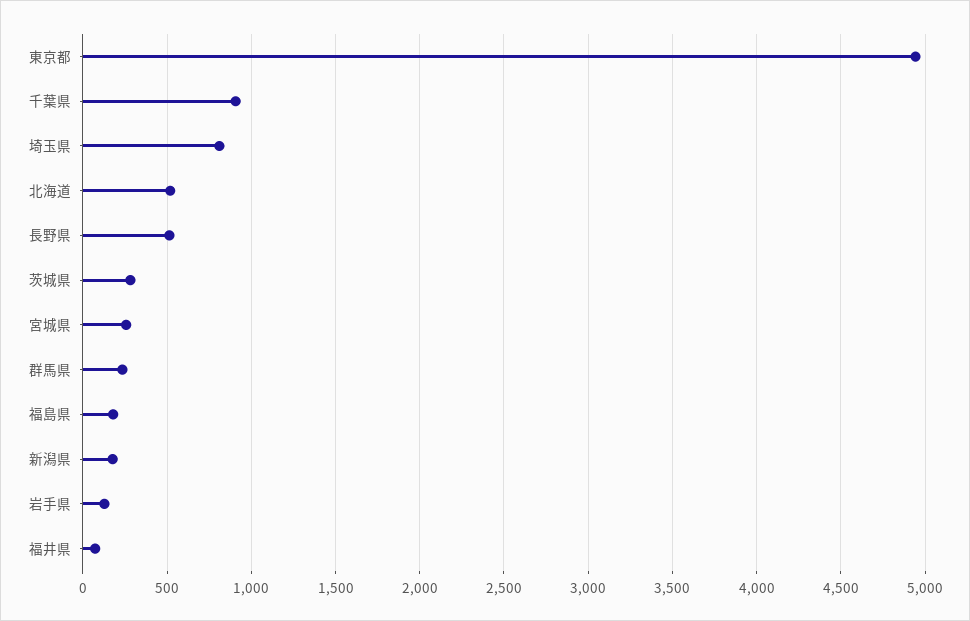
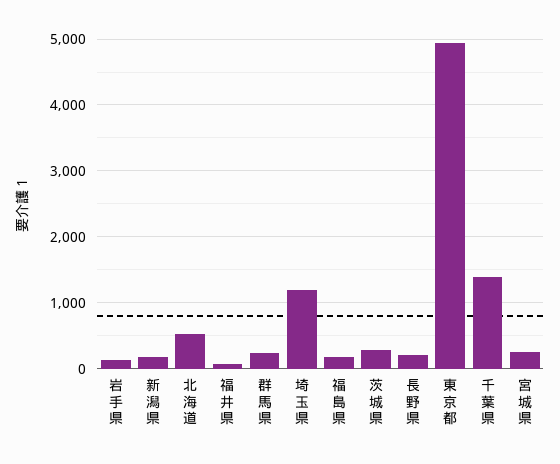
  {
    "東京都": 4950,
-   "千葉県": 900,
+   "千葉県": 1400,
-   "埼玉県": 800,
+   "埼玉県": 1200,
    "北海道": 500,
-   "長野県": 500,
+   "長野県": 200,
    "茨城県": 300,
    "宮城県": 250,
    "群馬県": 250,
    "福島県": 200,
    "新潟県": 200,
    "岩手県": 150,
    "福井県": 50
  }

